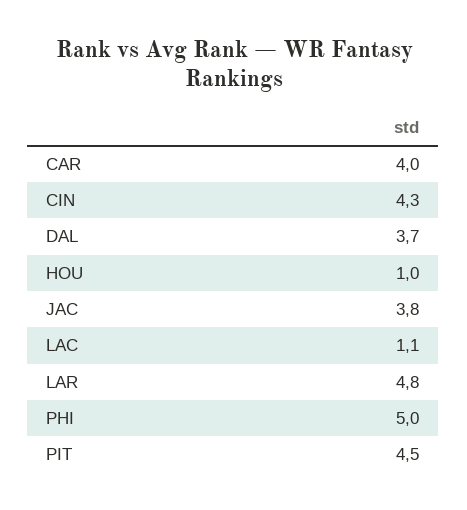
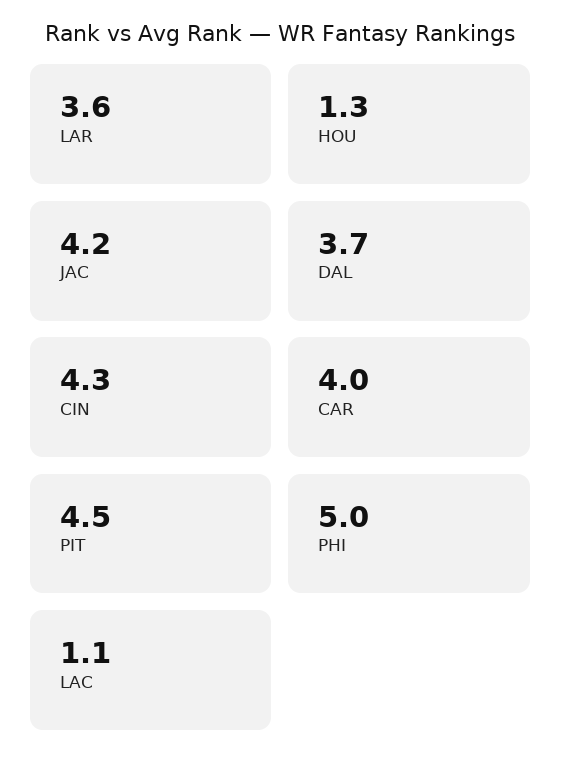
  {
    "CAR": 4,
    "CIN": 4.3,
    "DAL": 3.7,
-   "HOU": 1,
+   "HOU": 1.3,
-   "JAC": 3.8,
+   "JAC": 4.2,
    "LAC": 1.1,
-   "LAR": 4.8,
+   "LAR": 3.6,
    "PHI": 5,
    "PIT": 4.5
  }

